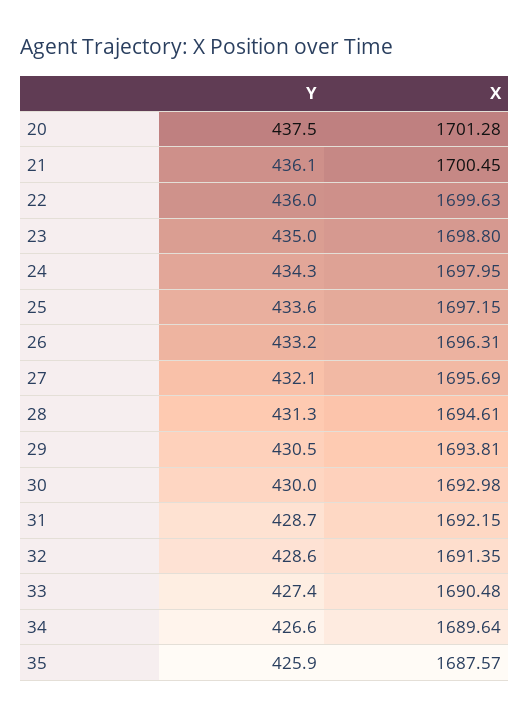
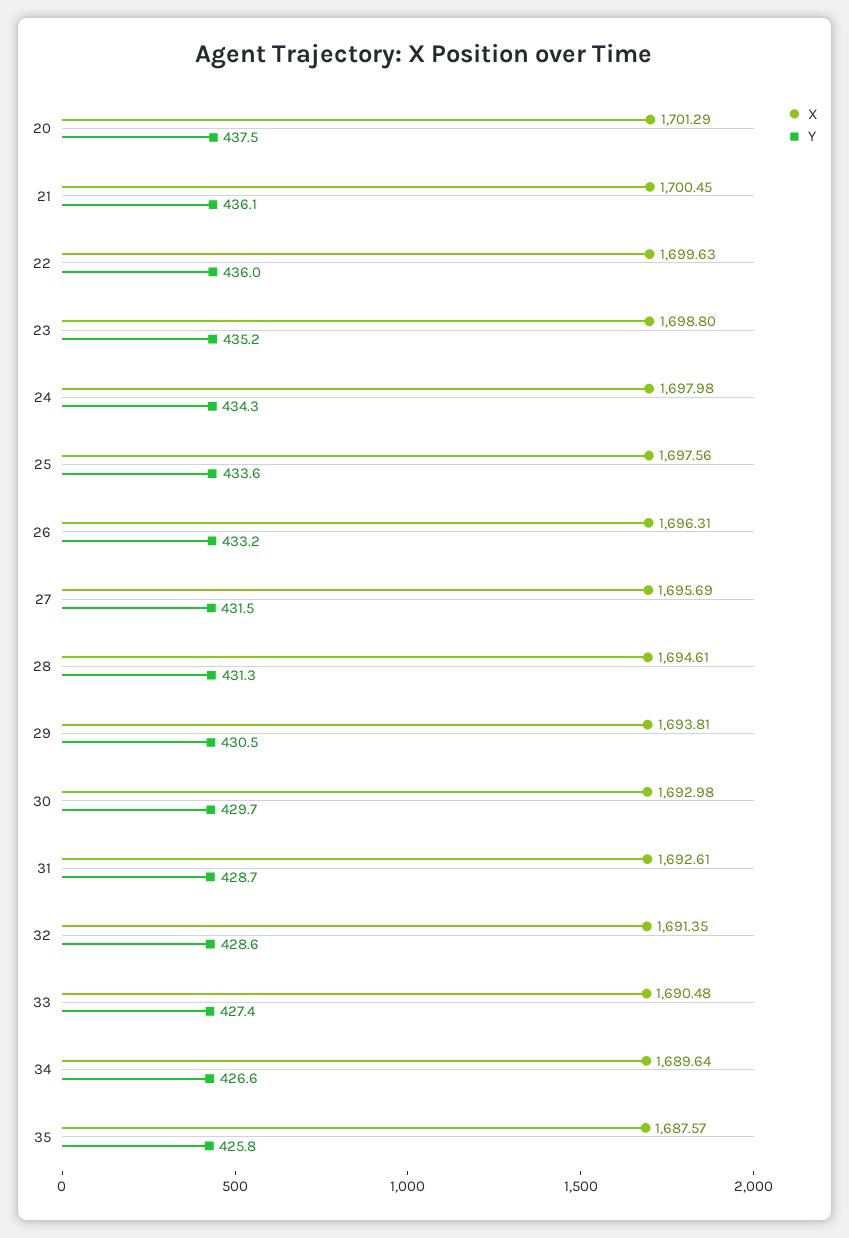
  {
    "Y": {
      "20": 437.5,
      "21": 436.1,
      "22": 436,
-     "23": 435,
+     "23": 435.2,
      "24": 434.3,
      "25": 433.6,
      "26": 433.2,
-     "27": 432.1,
+     "27": 431.5,
      "28": 431.3,
      "29": 430.5,
-     "30": 430,
+     "30": 429.7,
      "31": 428.7,
      "32": 428.6,
      "33": 427.4,
      "34": 426.6,
-     "35": 425.9
+     "35": 425.8
    },
    "X": {
-     "20": 1701.28,
+     "20": 1701.29,
      "21": 1700.45,
      "22": 1699.63,
      "23": 1698.8,
-     "24": 1697.95,
+     "24": 1697.98,
-     "25": 1697.15,
+     "25": 1697.56,
      "26": 1696.31,
      "27": 1695.69,
      "28": 1694.61,
      "29": 1693.81,
      "30": 1692.98,
-     "31": 1692.15,
+     "31": 1692.61,
      "32": 1691.35,
      "33": 1690.48,
      "34": 1689.64,
      "35": 1687.57
    }
  }

